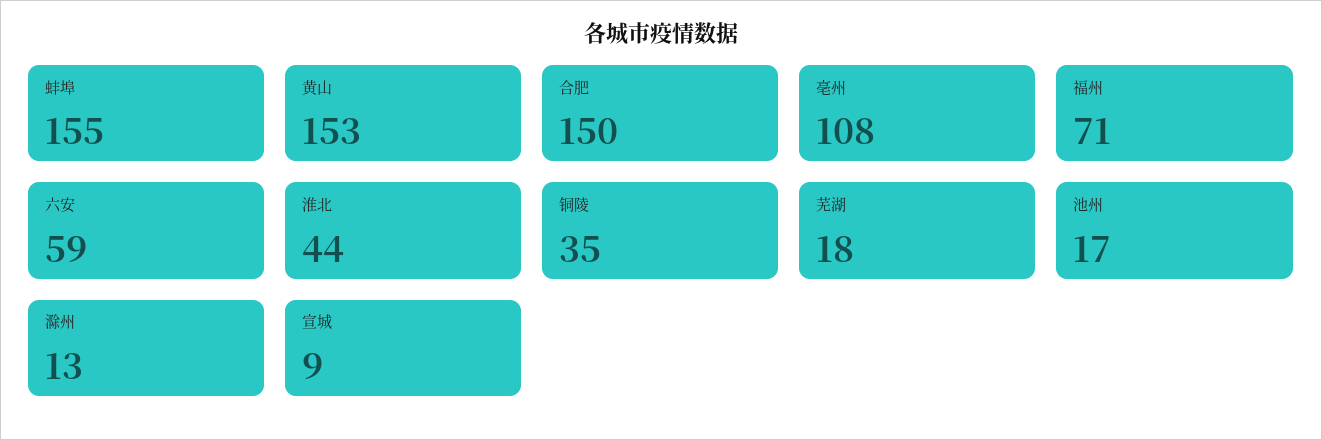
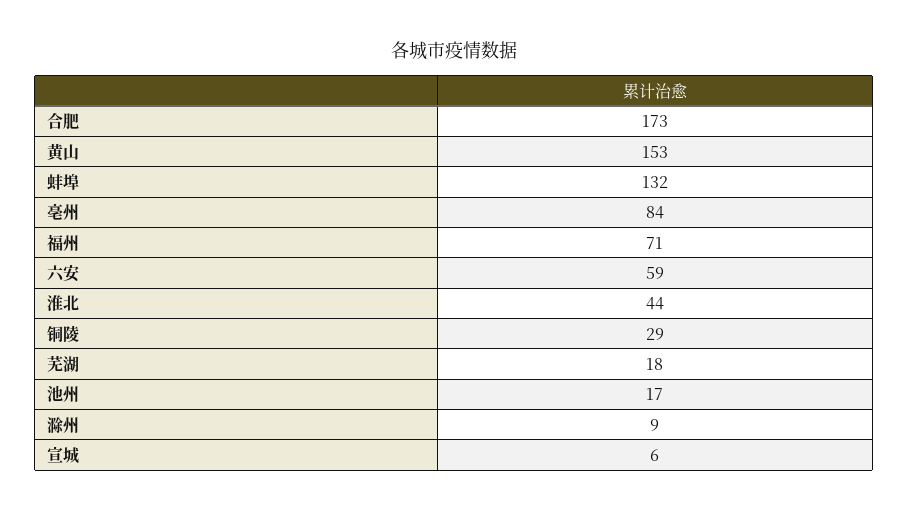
  {
-   "蚌埠": 155,
+   "蚌埠": 132,
    "黄山": 153,
-   "合肥": 150,
+   "合肥": 173,
-   "亳州": 108,
+   "亳州": 84,
    "福州": 71,
    "六安": 59,
    "淮北": 44,
-   "铜陵": 35,
+   "铜陵": 29,
    "芜湖": 18,
    "池州": 17,
-   "滁州": 13,
+   "滁州": 9,
-   "宣城": 9
+   "宣城": 6
  }

